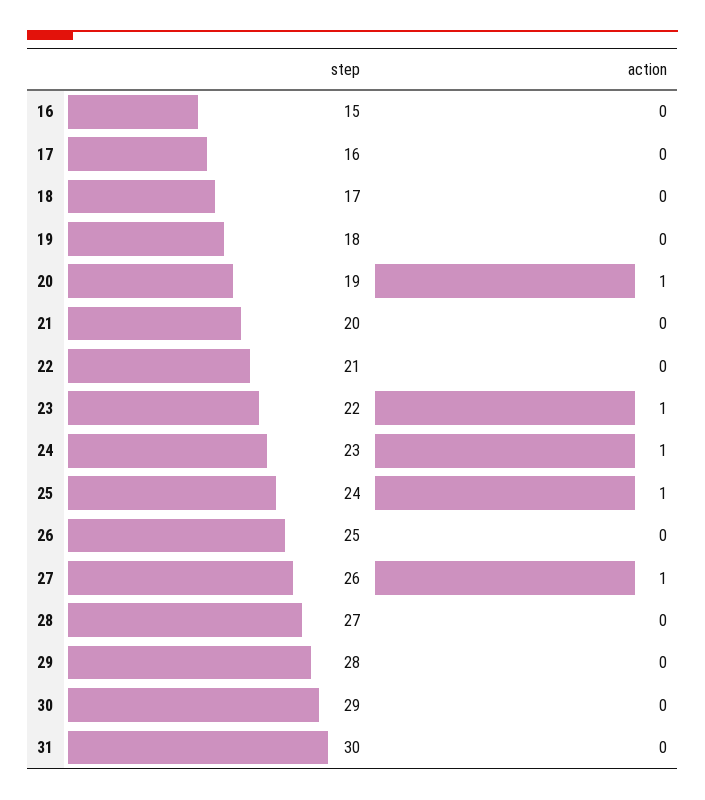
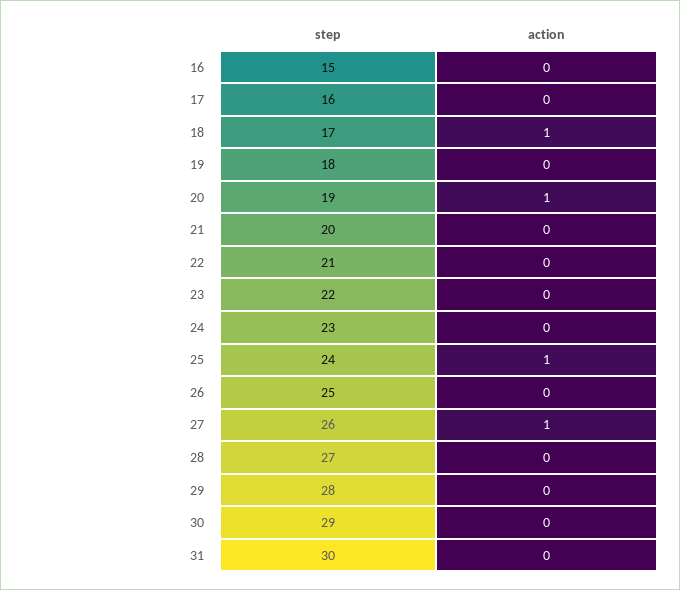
  {
    "step": {
      "16": 15,
      "17": 16,
      "18": 17,
      "19": 18,
      "20": 19,
      "21": 20,
      "22": 21,
      "23": 22,
      "24": 23,
      "25": 24,
      "26": 25,
      "27": 26,
      "28": 27,
      "29": 28,
      "30": 29,
      "31": 30
    },
    "action": {
      "16": 0,
      "17": 0,
-     "18": 0,
+     "18": 1,
      "19": 0,
      "20": 1,
      "21": 0,
      "22": 0,
-     "23": 1,
+     "23": 0,
-     "24": 1,
+     "24": 0,
      "25": 1,
      "26": 0,
      "27": 1,
      "28": 0,
      "29": 0,
      "30": 0,
      "31": 0
    }
  }

